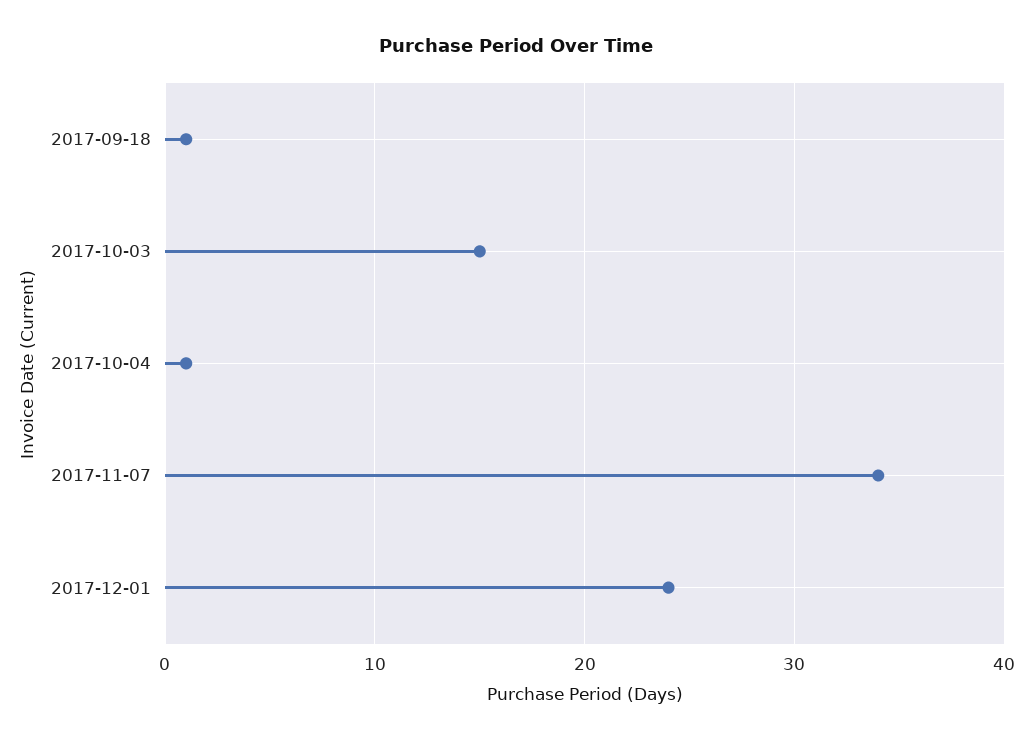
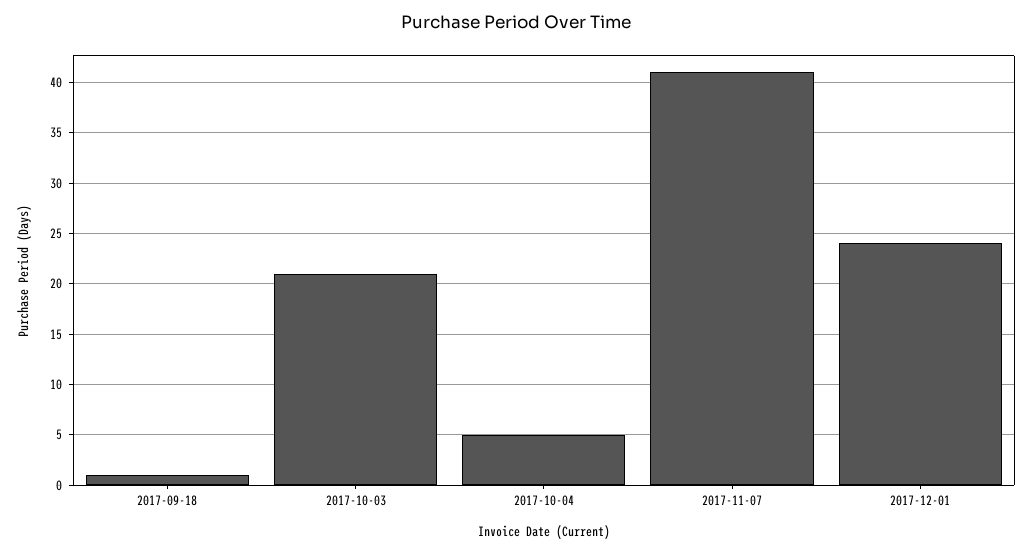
  {
    "2017-09-18": 1,
-   "2017-10-03": 15,
+   "2017-10-03": 21,
-   "2017-10-04": 1,
+   "2017-10-04": 5,
-   "2017-11-07": 34,
+   "2017-11-07": 41,
    "2017-12-01": 24
  }

